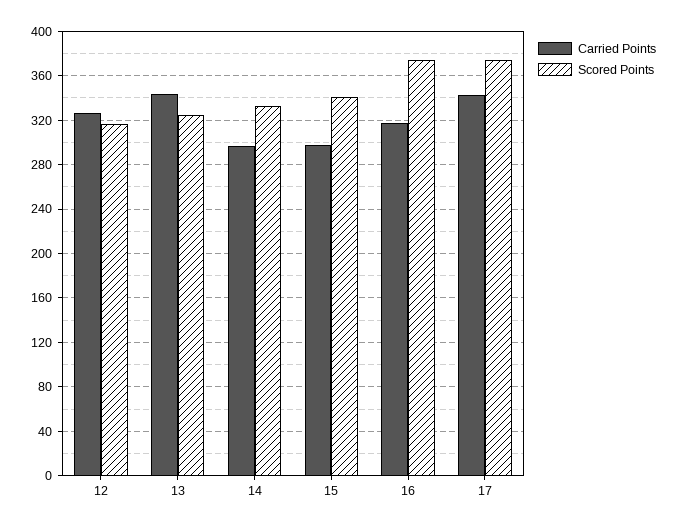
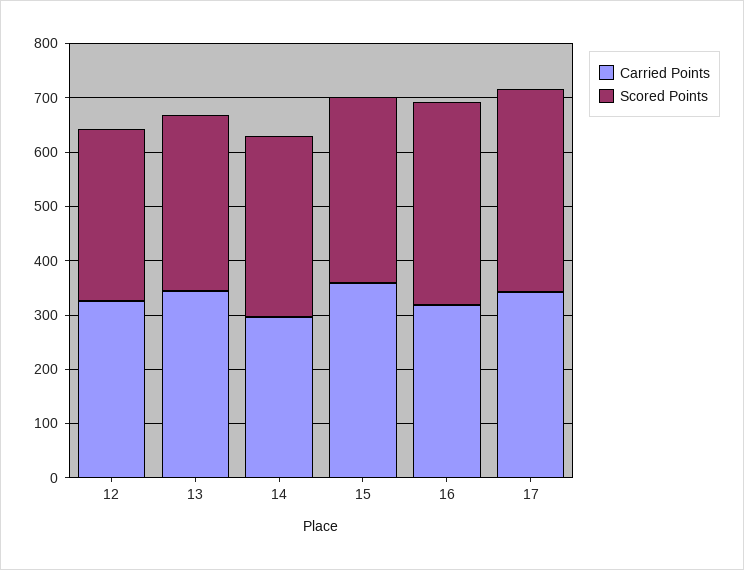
  {
    "Carried Points": {
      "12": 330,
      "13": 340,
      "14": 300,
-     "15": 300,
+     "15": 360,
      "16": 320,
      "17": 340
    },
    "Scored Points": {
      "12": 320,
      "13": 330,
      "14": 330,
      "15": 340,
      "16": 370,
      "17": 370
    }
  }

